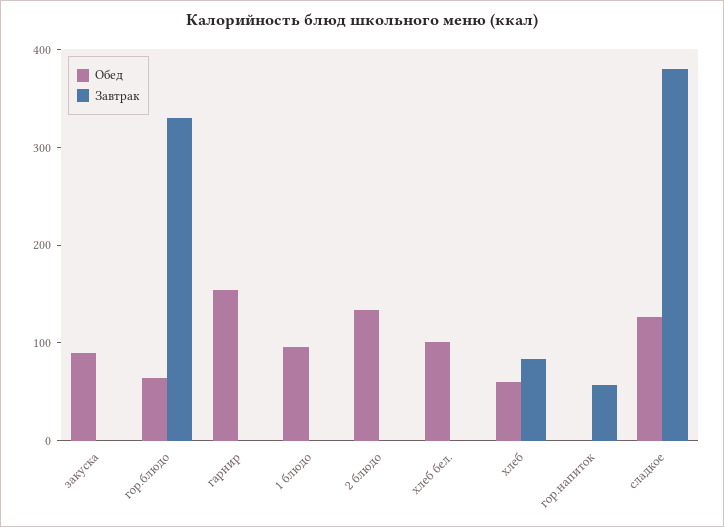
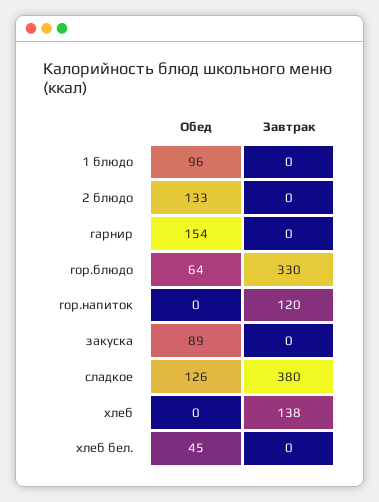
  {
    "Обед": {
      "закуска": 89,
      "гор.блюдо": 64,
      "гарнир": 154,
      "1 блюдо": 96,
      "2 блюдо": 133,
-     "хлеб бел.": 100,
+     "хлеб бел.": 45,
-     "хлеб": 60,
+     "хлеб": 0,
      "гор.напиток": 0,
      "сладкое": 126
    },
    "Завтрак": {
      "закуска": 0,
      "гор.блюдо": 330,
      "гарнир": 0,
      "1 блюдо": 0,
      "2 блюдо": 0,
      "хлеб бел.": 0,
-     "хлеб": 80,
+     "хлеб": 138,
-     "гор.напиток": 60,
+     "гор.напиток": 120,
      "сладкое": 380
    }
  }

